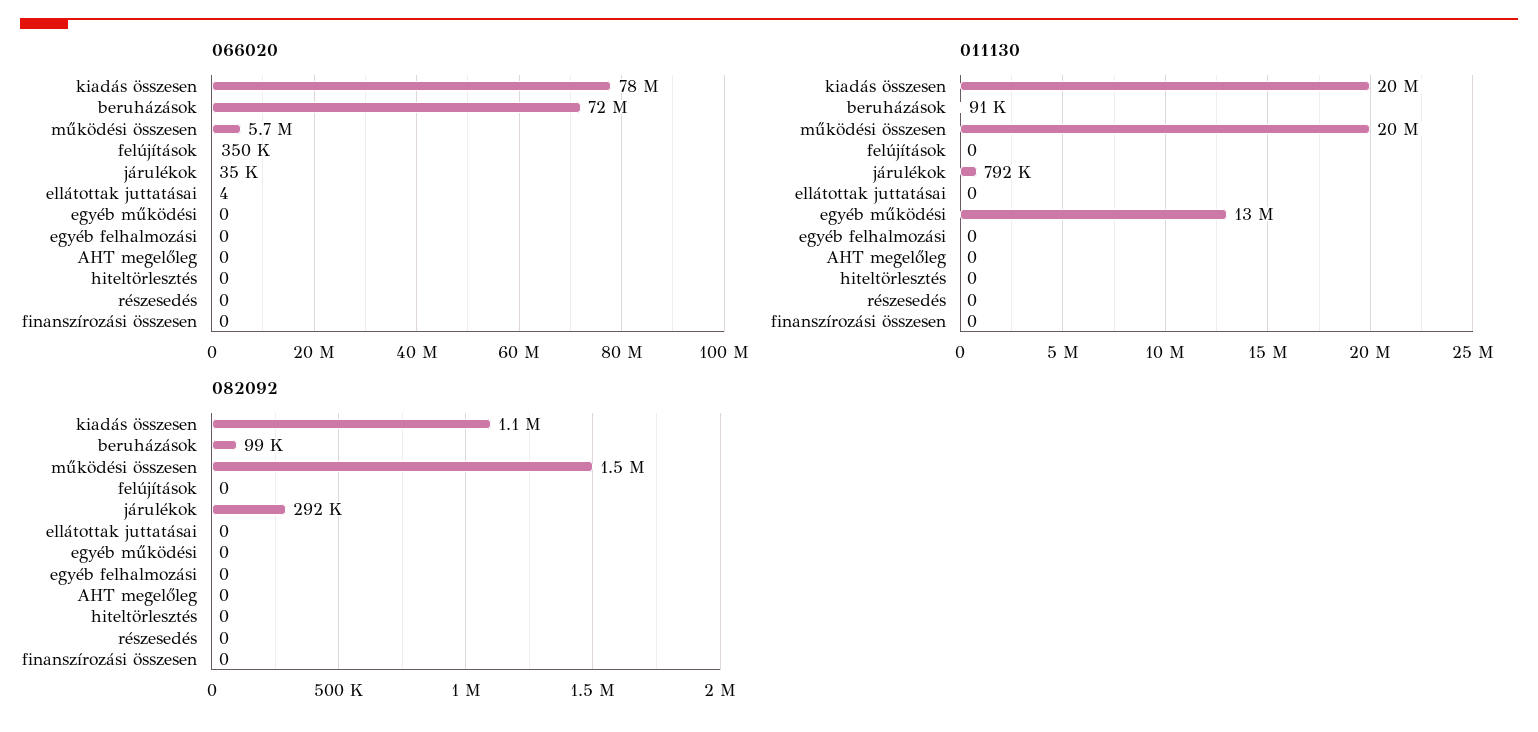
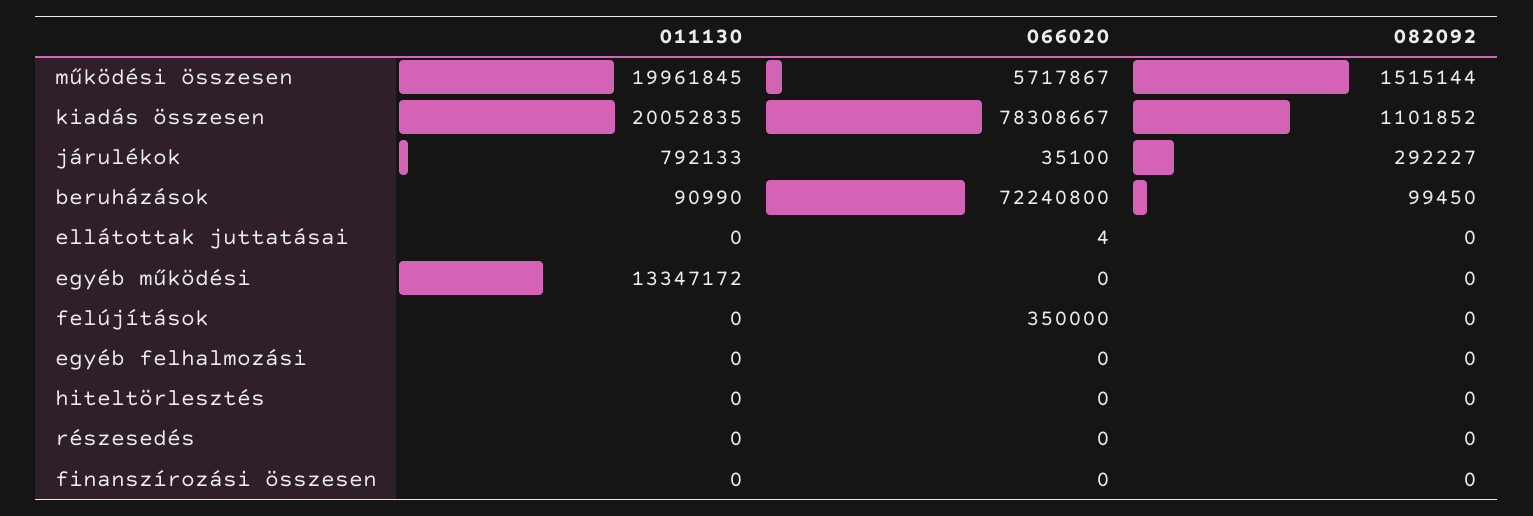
  {
    "066020": {
      "kiadás összesen": 78308667,
      "beruházások": 72240800,
      "működési összesen": 5717867,
      "felújítások": 350000,
      "járulékok": 35100,
      "ellátottak juttatásai": 4,
      "egyéb működési": 0,
      "egyéb felhalmozási": 0,
-     "AHT megelőleg": 0,
      "hiteltörlesztés": 0,
      "részesedés": 0,
      "finanszírozási összesen": 0
    },
    "011130": {
      "kiadás összesen": 20052835,
      "beruházások": 90990,
      "működési összesen": 19961845,
      "felújítások": 0,
      "járulékok": 792133,
      "ellátottak juttatásai": 0,
      "egyéb működési": 13347172,
      "egyéb felhalmozási": 0,
-     "AHT megelőleg": 0,
      "hiteltörlesztés": 0,
      "részesedés": 0,
      "finanszírozási összesen": 0
    },
    "082092": {
      "kiadás összesen": 1101852,
      "beruházások": 99450,
      "működési összesen": 1515144,
      "felújítások": 0,
      "járulékok": 292227,
      "ellátottak juttatásai": 0,
      "egyéb működési": 0,
      "egyéb felhalmozási": 0,
-     "AHT megelőleg": 0,
      "hiteltörlesztés": 0,
      "részesedés": 0,
      "finanszírozási összesen": 0
    }
  }

